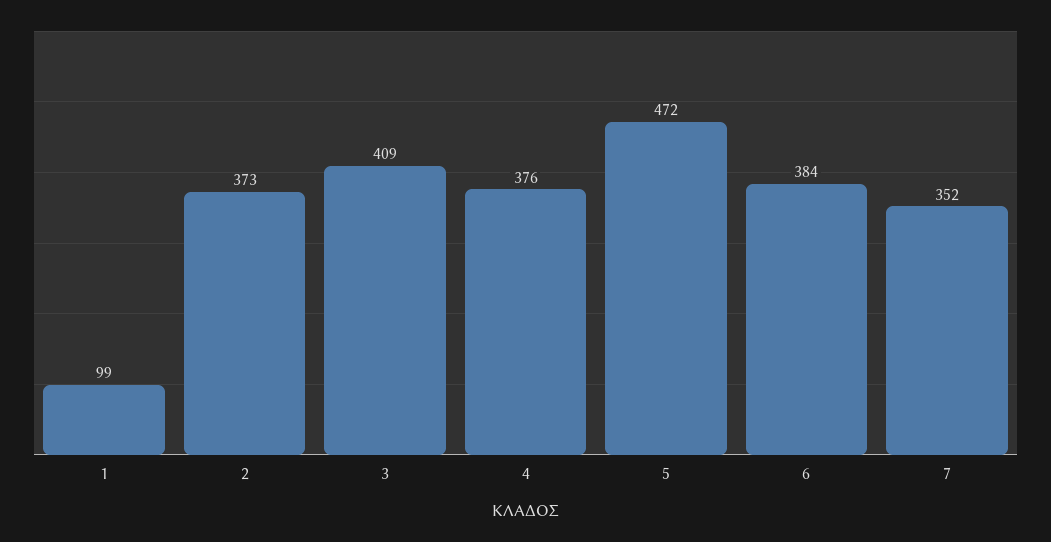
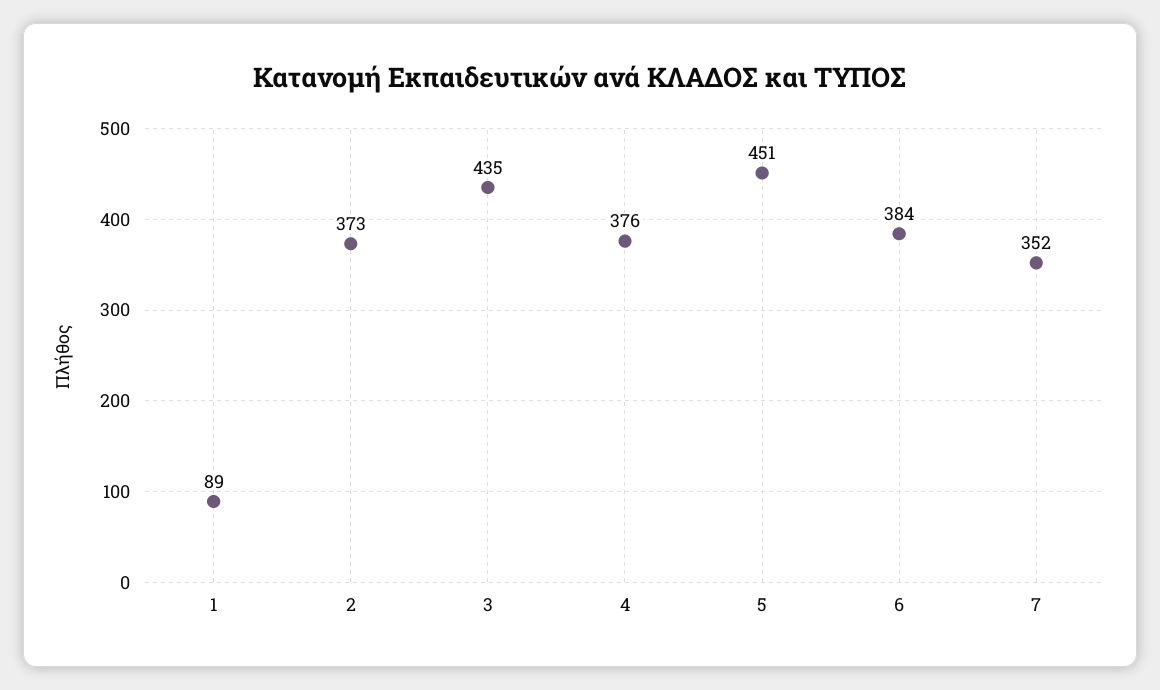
  {
-   "1": 99,
+   "1": 89,
    "2": 373,
-   "3": 409,
+   "3": 435,
    "4": 376,
-   "5": 472,
+   "5": 451,
    "6": 384,
    "7": 352
  }

